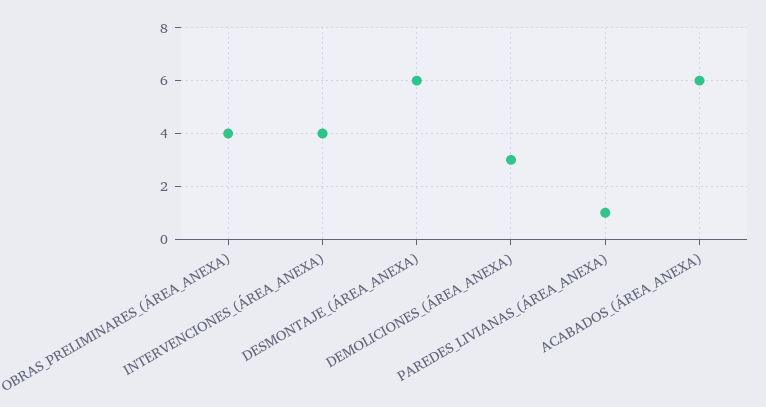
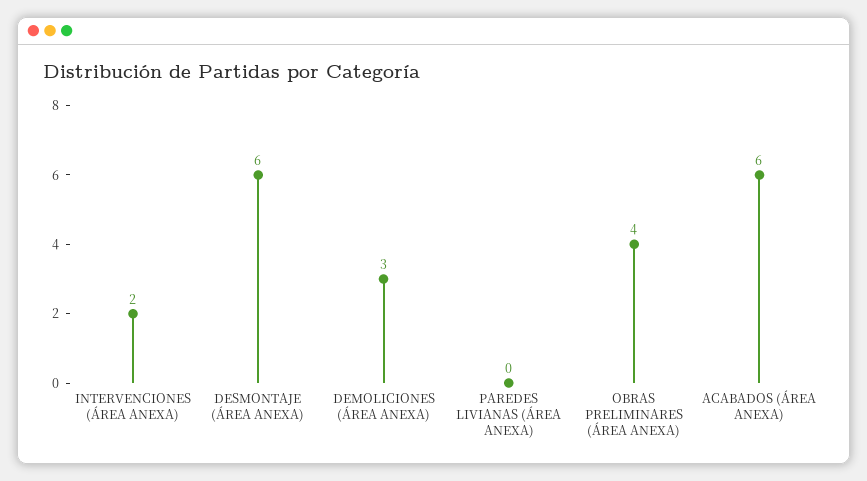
  {
    "OBRAS_PRELIMINARES_(ÁREA_ANEXA)": 4,
-   "INTERVENCIONES_(ÁREA_ANEXA)": 4,
+   "INTERVENCIONES_(ÁREA_ANEXA)": 2,
    "DESMONTAJE_(ÁREA_ANEXA)": 6,
    "DEMOLICIONES_(ÁREA_ANEXA)": 3,
-   "PAREDES_LIVIANAS_(ÁREA_ANEXA)": 1,
+   "PAREDES_LIVIANAS_(ÁREA_ANEXA)": 0,
    "ACABADOS_(ÁREA_ANEXA)": 6
  }

